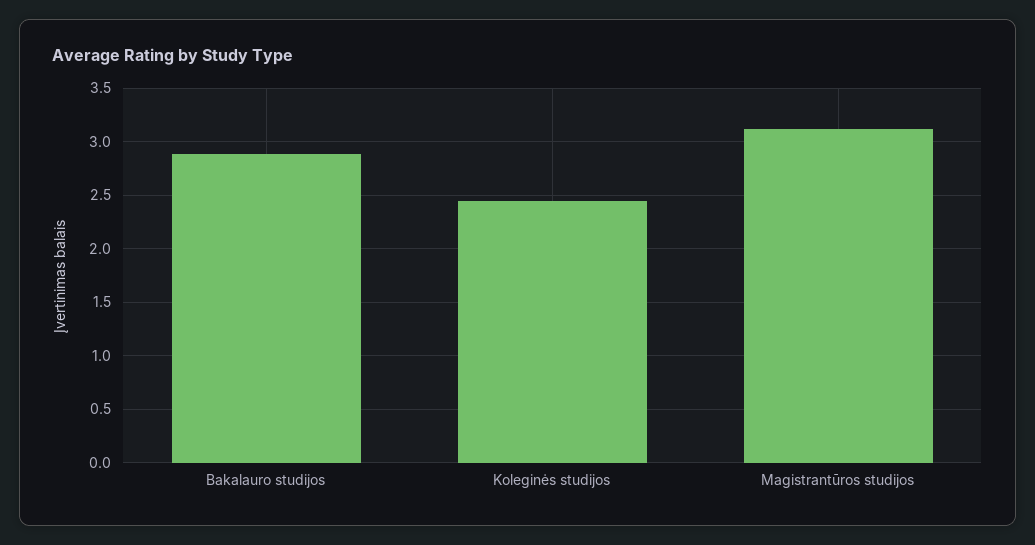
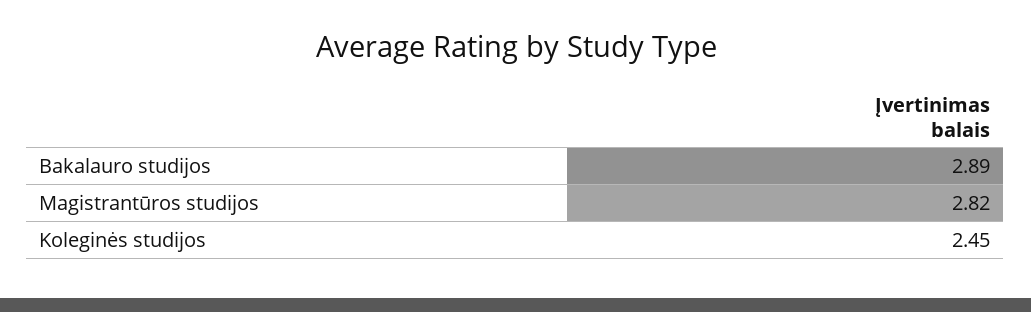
  {
    "Bakalauro studijos": 2.89,
    "Koleginės studijos": 2.45,
-   "Magistrantūros studijos": 3.1
+   "Magistrantūros studijos": 2.82
  }

